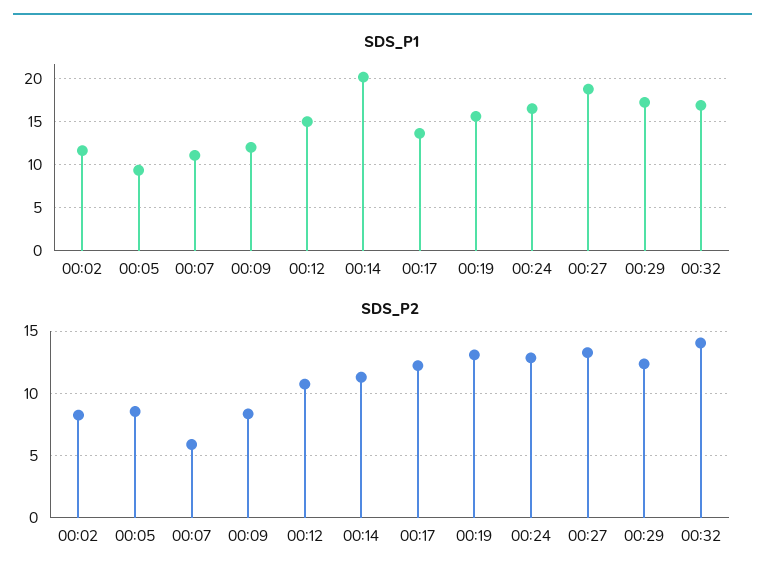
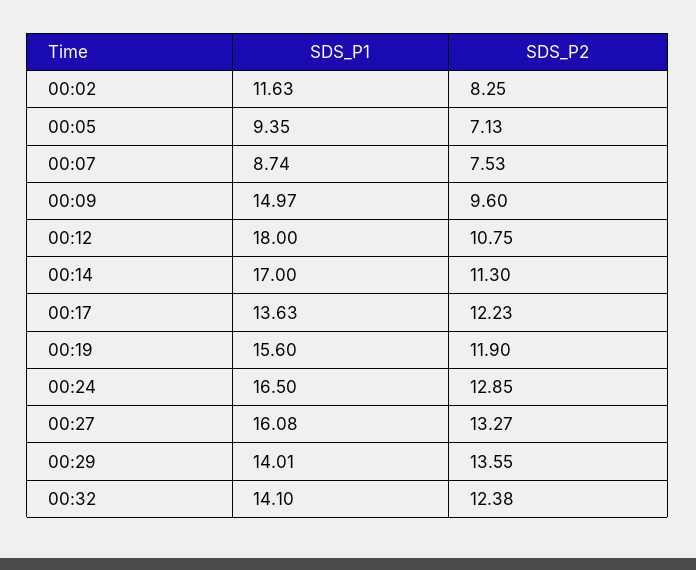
  {
    "SDS_P1": {
      "00:02": 11.63,
      "00:05": 9.35,
-     "00:07": 11,
+     "00:07": 8.74,
-     "00:09": 12,
+     "00:09": 14.97,
-     "00:12": 15,
+     "00:12": 18,
-     "00:14": 20,
+     "00:14": 17,
      "00:17": 13.63,
      "00:19": 15.6,
      "00:24": 16.5,
-     "00:27": 19,
+     "00:27": 16.08,
-     "00:29": 17,
+     "00:29": 14.01,
-     "00:32": 17
+     "00:32": 14.1
    },
    "SDS_P2": {
      "00:02": 8.25,
-     "00:05": 8.5,
+     "00:05": 7.13,
-     "00:07": 6,
+     "00:07": 7.53,
-     "00:09": 8.5,
+     "00:09": 9.6,
      "00:12": 10.75,
      "00:14": 11.3,
      "00:17": 12.23,
-     "00:19": 13,
+     "00:19": 11.9,
      "00:24": 12.85,
      "00:27": 13.27,
-     "00:29": 12.5,
+     "00:29": 13.55,
-     "00:32": 14
+     "00:32": 12.38
    }
  }

